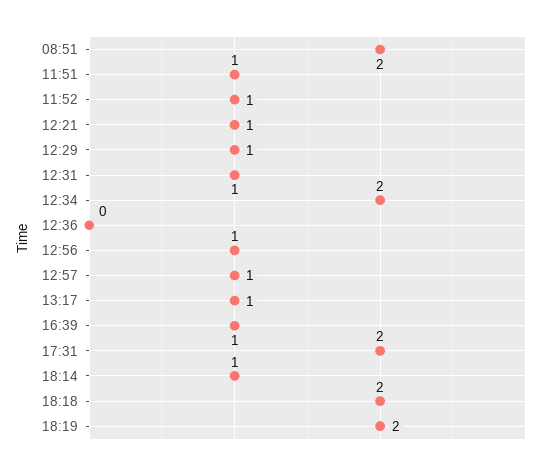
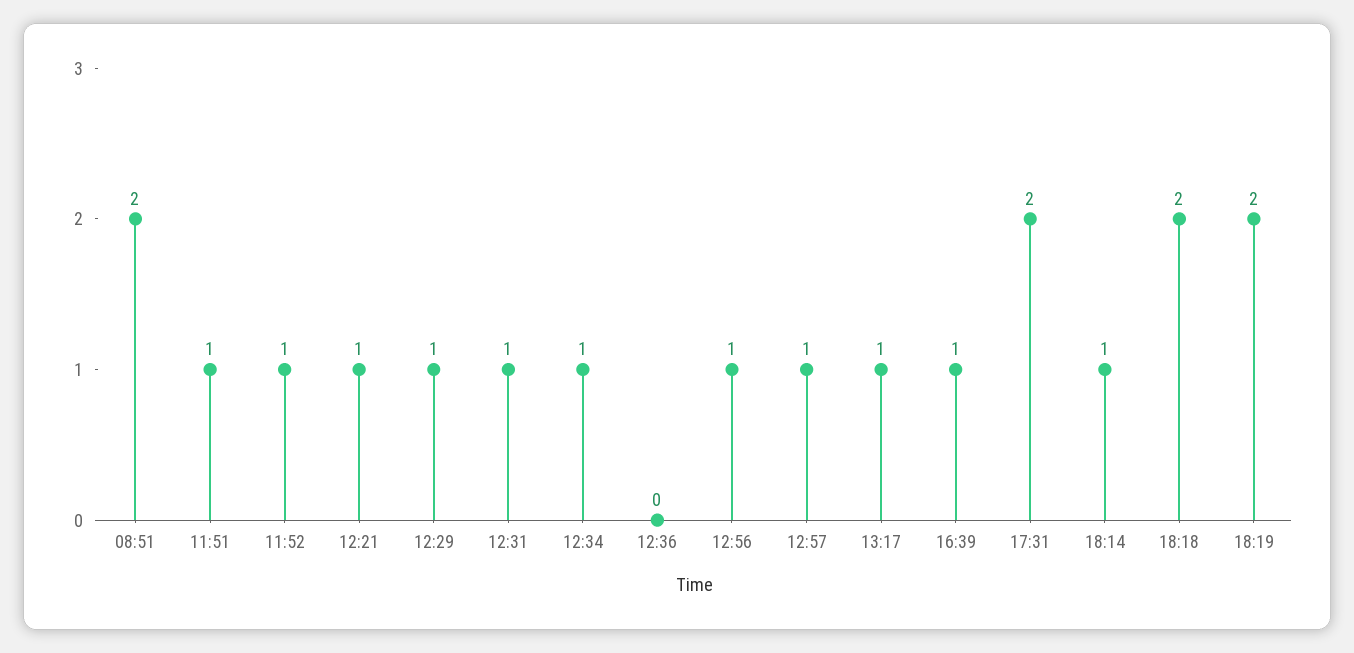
  {
    "08:51": 2,
    "11:51": 1,
    "11:52": 1,
    "12:21": 1,
    "12:29": 1,
    "12:31": 1,
-   "12:34": 2,
+   "12:34": 1,
    "12:36": 0,
    "12:56": 1,
    "12:57": 1,
    "13:17": 1,
    "16:39": 1,
    "17:31": 2,
    "18:14": 1,
    "18:18": 2,
    "18:19": 2
  }

